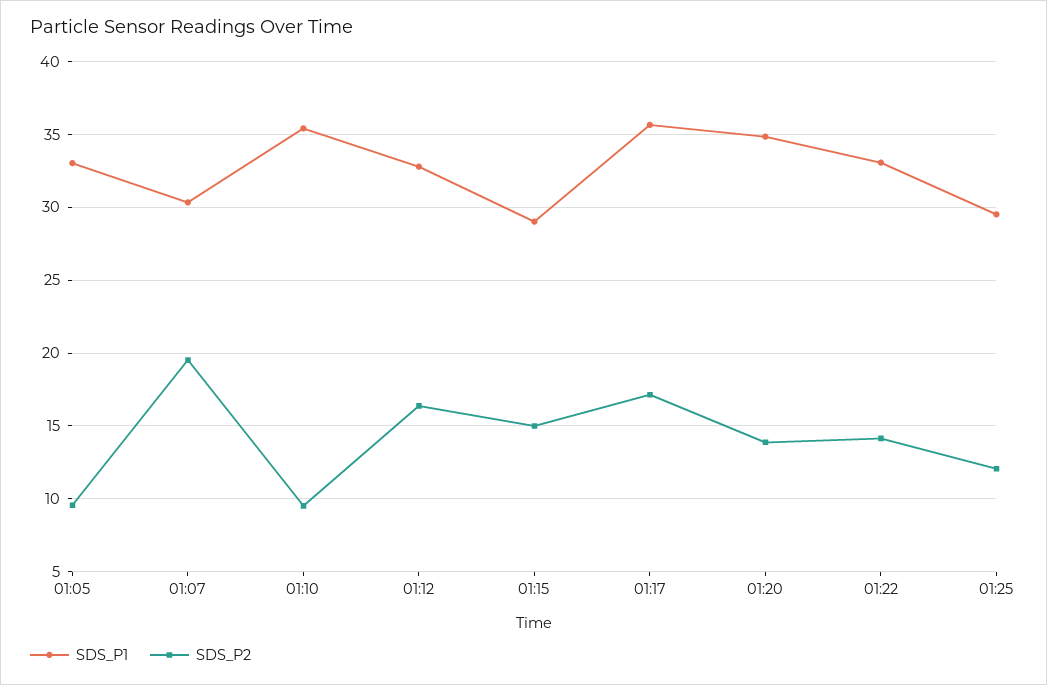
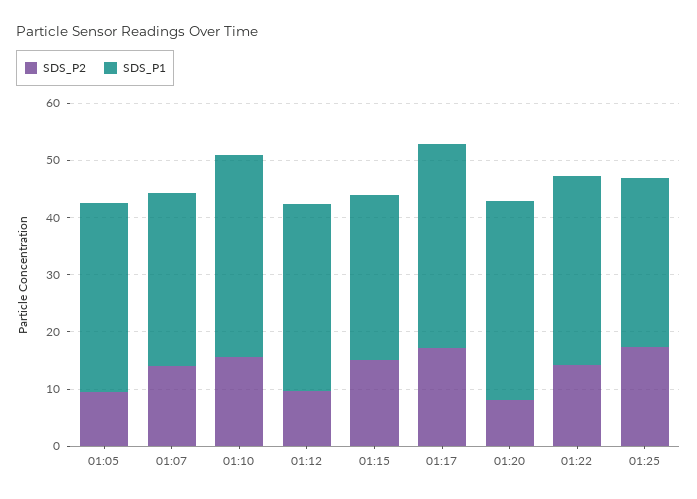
  {
    "SDS_P1": {
      "01:05": 33,
      "01:07": 30.5,
      "01:10": 35.5,
      "01:12": 33,
      "01:15": 29,
      "01:17": 35.5,
      "01:20": 35,
      "01:22": 33,
      "01:25": 29.5
    },
    "SDS_P2": {
      "01:05": 9.5,
-     "01:07": 19.5,
+     "01:07": 14,
-     "01:10": 9.5,
+     "01:10": 16,
-     "01:12": 16.5,
+     "01:12": 10,
      "01:15": 15,
      "01:17": 17,
-     "01:20": 14,
+     "01:20": 8,
      "01:22": 14,
-     "01:25": 12
+     "01:25": 18
    }
  }

